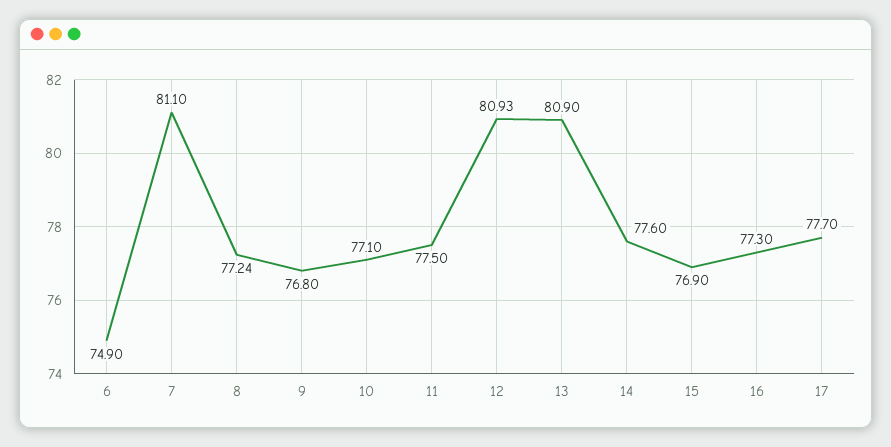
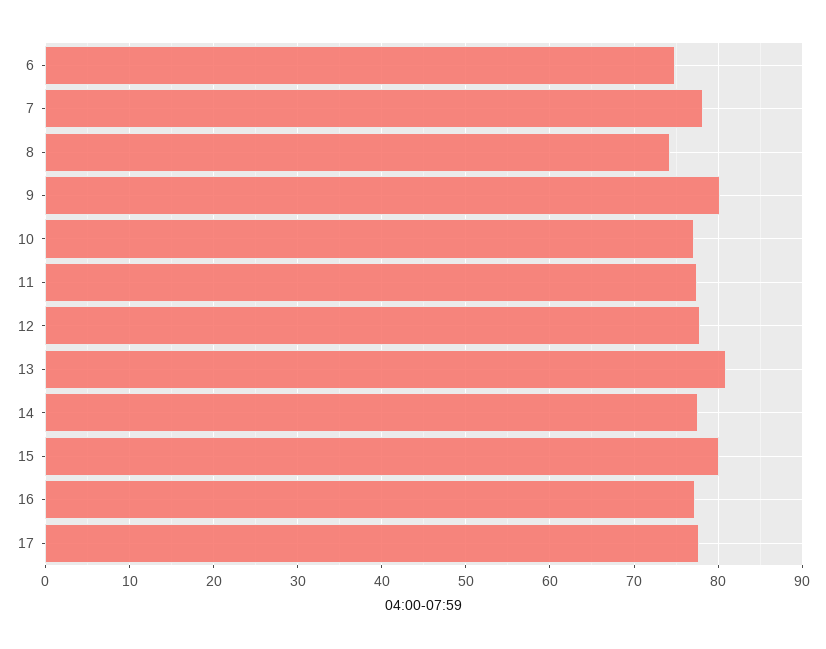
  {
    "6": 74.9,
-   "7": 81.1,
+   "7": 78,
-   "8": 77.24,
+   "8": 74,
-   "9": 76.8,
+   "9": 80,
    "10": 77.1,
    "11": 77.5,
-   "12": 80.93,
+   "12": 78,
    "13": 80.9,
    "14": 77.6,
-   "15": 76.9,
+   "15": 80,
    "16": 77.3,
    "17": 77.7
  }

